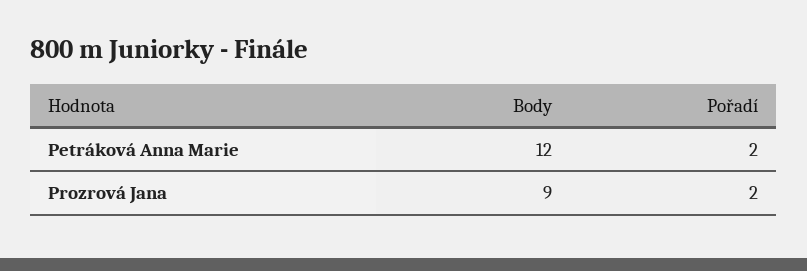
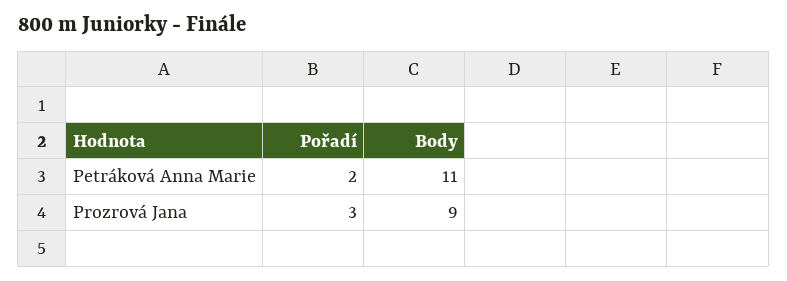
  {
    "Body": {
-     "Petráková Anna Marie": 12,
+     "Petráková Anna Marie": 11,
      "Prozrová Jana": 9
    },
    "Pořadí": {
      "Petráková Anna Marie": 2,
-     "Prozrová Jana": 2
+     "Prozrová Jana": 3
    }
  }

